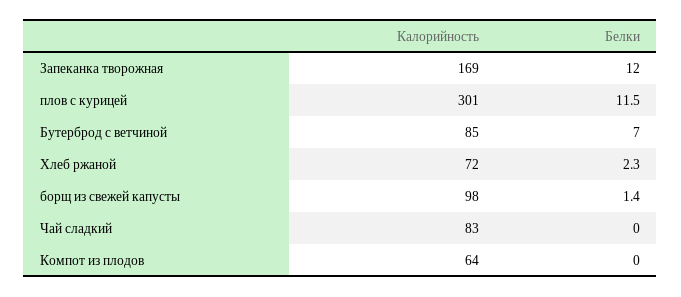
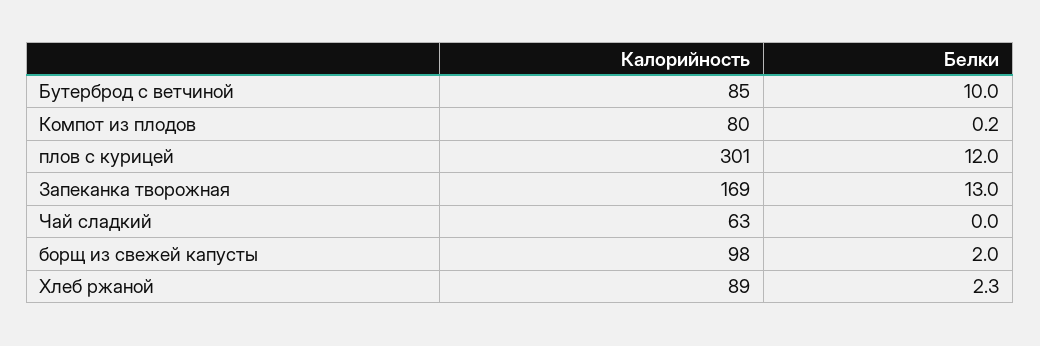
  {
    "Калорийность": {
      "Запеканка творожная": 169,
      "плов с курицей": 301,
      "Бутерброд с ветчиной": 85,
-     "Хлеб ржаной": 72,
+     "Хлеб ржаной": 89,
      "борщ из свежей капусты": 98,
-     "Чай сладкий": 83,
+     "Чай сладкий": 63,
-     "Компот из плодов": 64
+     "Компот из плодов": 80
    },
    "Белки": {
-     "Запеканка творожная": 12,
+     "Запеканка творожная": 13,
-     "плов с курицей": 11.5,
+     "плов с курицей": 12,
-     "Бутерброд с ветчиной": 7,
+     "Бутерброд с ветчиной": 10,
      "Хлеб ржаной": 2.3,
-     "борщ из свежей капусты": 1.4,
+     "борщ из свежей капусты": 2,
      "Чай сладкий": 0,
-     "Компот из плодов": 0
+     "Компот из плодов": 0.2
    }
  }

